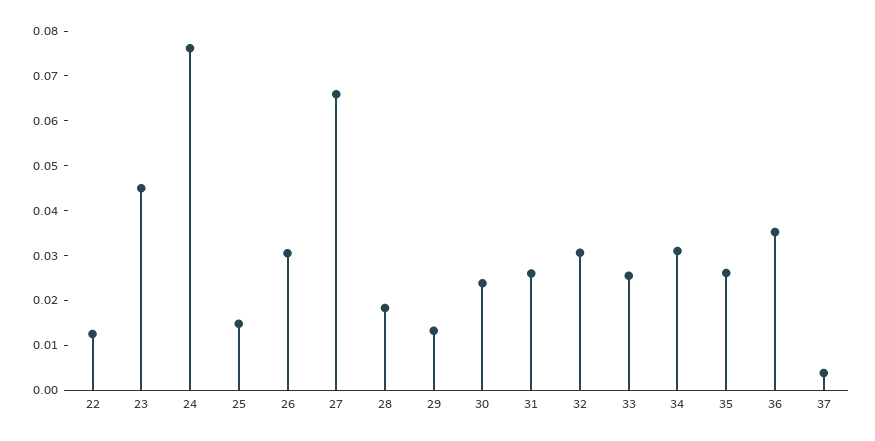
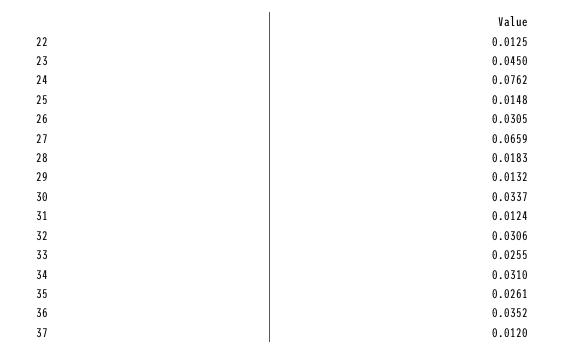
  {
    "22": 0.0125,
    "23": 0.045,
    "24": 0.0762,
    "25": 0.0148,
    "26": 0.0305,
    "27": 0.0659,
    "28": 0.0183,
    "29": 0.0132,
-   "30": 0.024,
+   "30": 0.0337,
-   "31": 0.026,
+   "31": 0.0124,
    "32": 0.0306,
    "33": 0.0255,
    "34": 0.031,
    "35": 0.0261,
    "36": 0.0352,
-   "37": 0.004
+   "37": 0.012
  }

